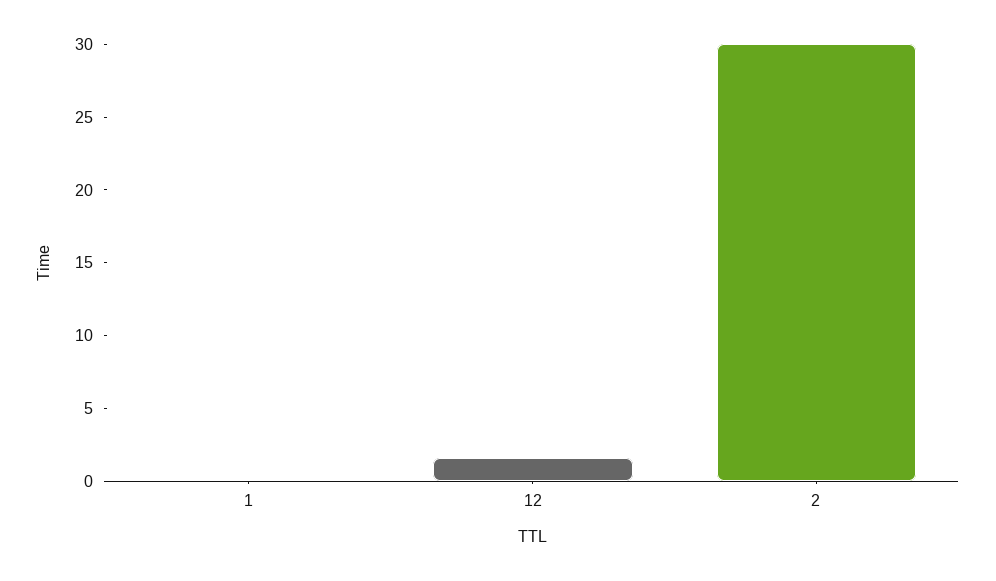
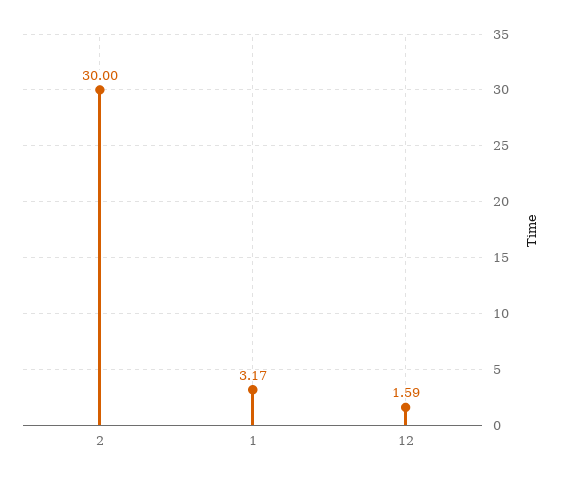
  {
-   "1": 0,
+   "1": 3.17,
    "12": 1.59,
    "2": 30
  }

